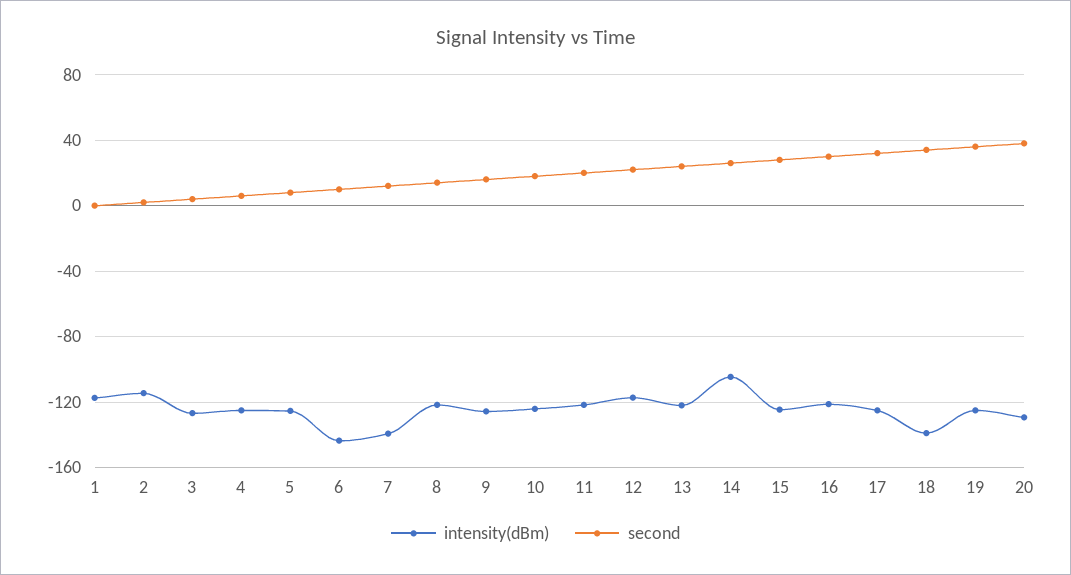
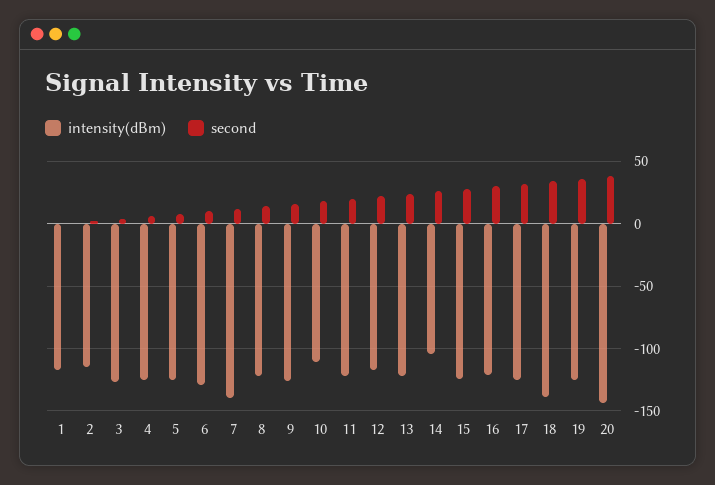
  {
    "intensity(dBm)": {
      "1": -120,
      "2": -115,
      "3": -125,
      "4": -125,
      "5": -125,
-     "6": -145,
+     "6": -130,
      "7": -140,
      "8": -120,
      "9": -125,
-     "10": -125,
+     "10": -110,
      "11": -120,
      "12": -115,
      "13": -120,
      "14": -105,
      "15": -125,
      "16": -120,
      "17": -125,
      "18": -140,
      "19": -125,
-     "20": -130
+     "20": -145
    },
    "second": {
      "1": 0,
      "2": 0,
      "3": 5,
      "4": 5,
      "5": 10,
      "6": 10,
      "7": 10,
      "8": 15,
      "9": 15,
      "10": 20,
      "11": 20,
      "12": 20,
      "13": 25,
      "14": 25,
      "15": 30,
      "16": 30,
      "17": 30,
      "18": 35,
      "19": 35,
      "20": 40
    }
  }

